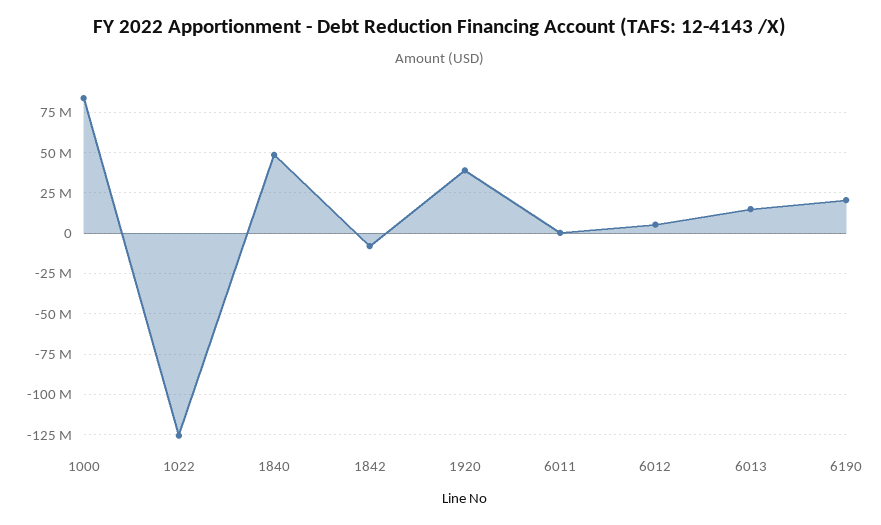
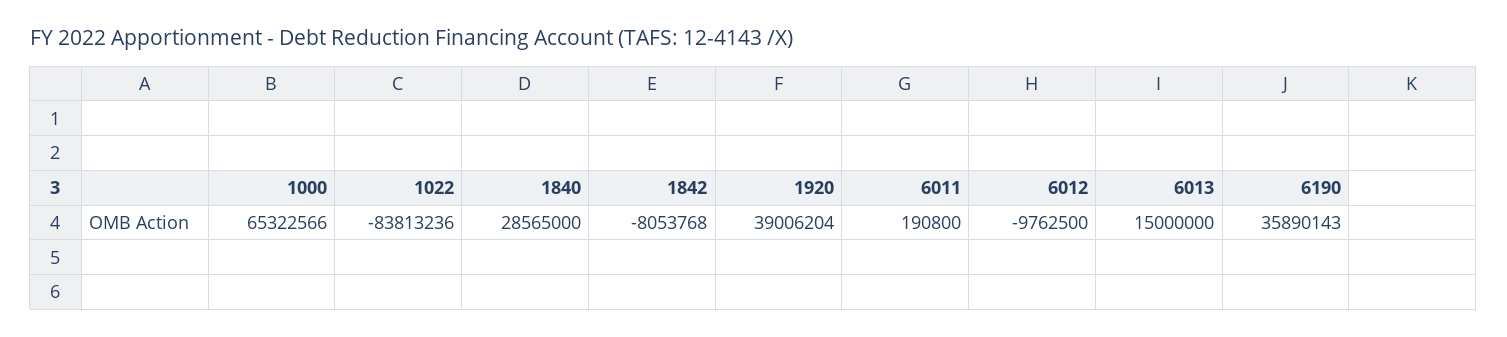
  {
-   "1000": 85000000,
+   "1000": 65322566,
-   "1022": -125000000,
+   "1022": -83813236,
-   "1840": 50000000,
+   "1840": 28565000,
    "1842": -8053768,
    "1920": 39006204,
    "6011": 190800,
-   "6012": 5000000,
+   "6012": -9762500,
    "6013": 15000000,
-   "6190": 20000000
+   "6190": 35890143
  }

